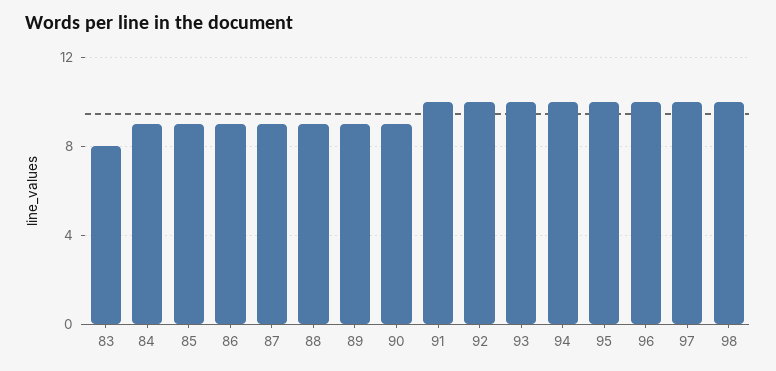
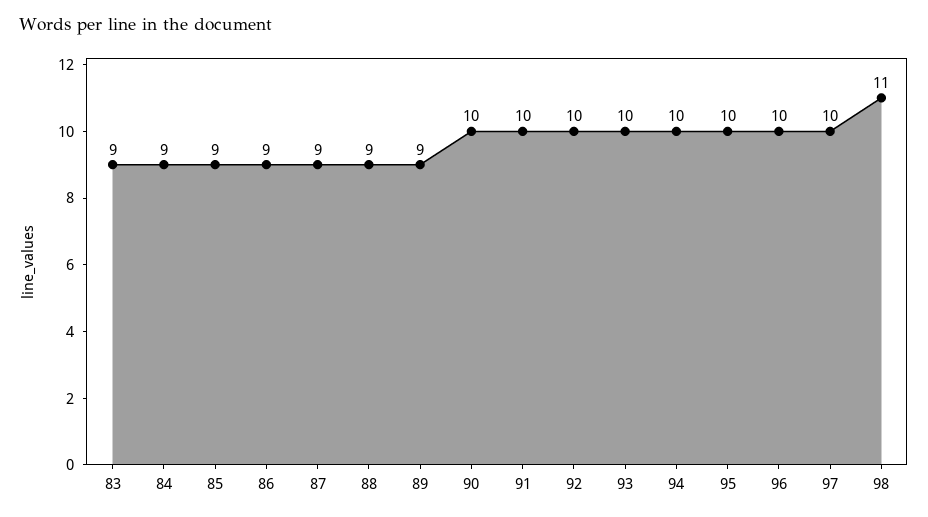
  {
-   "83": 8,
+   "83": 9,
    "84": 9,
    "85": 9,
    "86": 9,
    "87": 9,
    "88": 9,
    "89": 9,
-   "90": 9,
+   "90": 10,
    "91": 10,
    "92": 10,
    "93": 10,
    "94": 10,
    "95": 10,
    "96": 10,
    "97": 10,
-   "98": 10
+   "98": 11
  }

